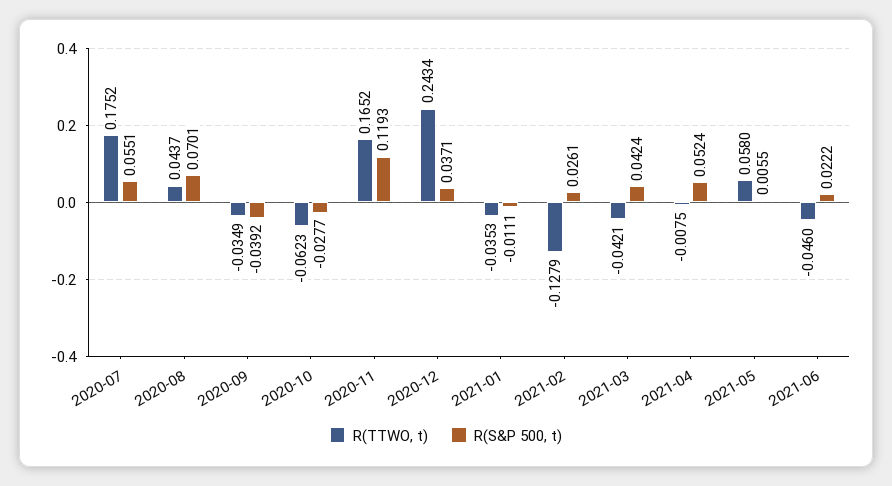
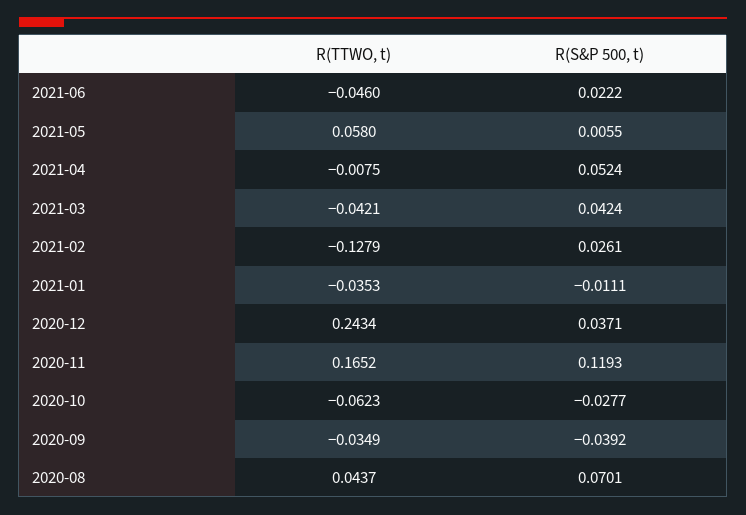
  {
    "R(TTWO, t)": {
-     "2020-07": 0.1752,
      "2020-08": 0.0437,
      "2020-09": -0.0349,
      "2020-10": -0.0623,
      "2020-11": 0.1652,
      "2020-12": 0.2434,
      "2021-01": -0.0353,
      "2021-02": -0.1279,
      "2021-03": -0.0421,
      "2021-04": -0.0075,
      "2021-05": 0.058,
      "2021-06": -0.046
    },
    "R(S&P 500, t)": {
-     "2020-07": 0.0551,
      "2020-08": 0.0701,
      "2020-09": -0.0392,
      "2020-10": -0.0277,
      "2020-11": 0.1193,
      "2020-12": 0.0371,
      "2021-01": -0.0111,
      "2021-02": 0.0261,
      "2021-03": 0.0424,
      "2021-04": 0.0524,
      "2021-05": 0.0055,
      "2021-06": 0.0222
    }
  }

